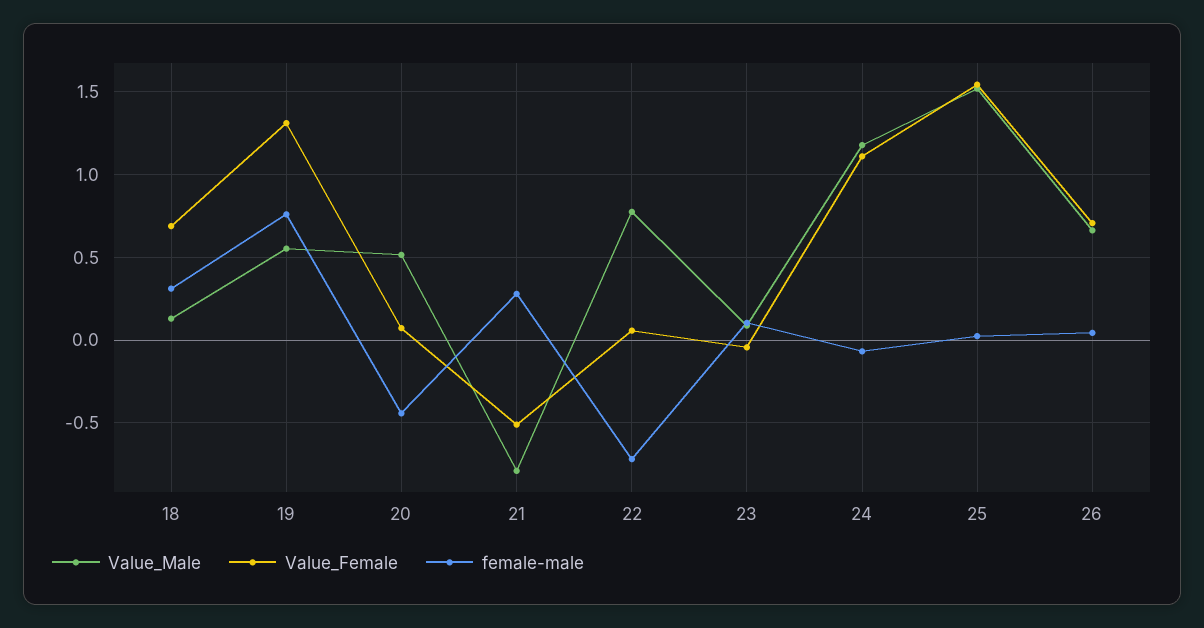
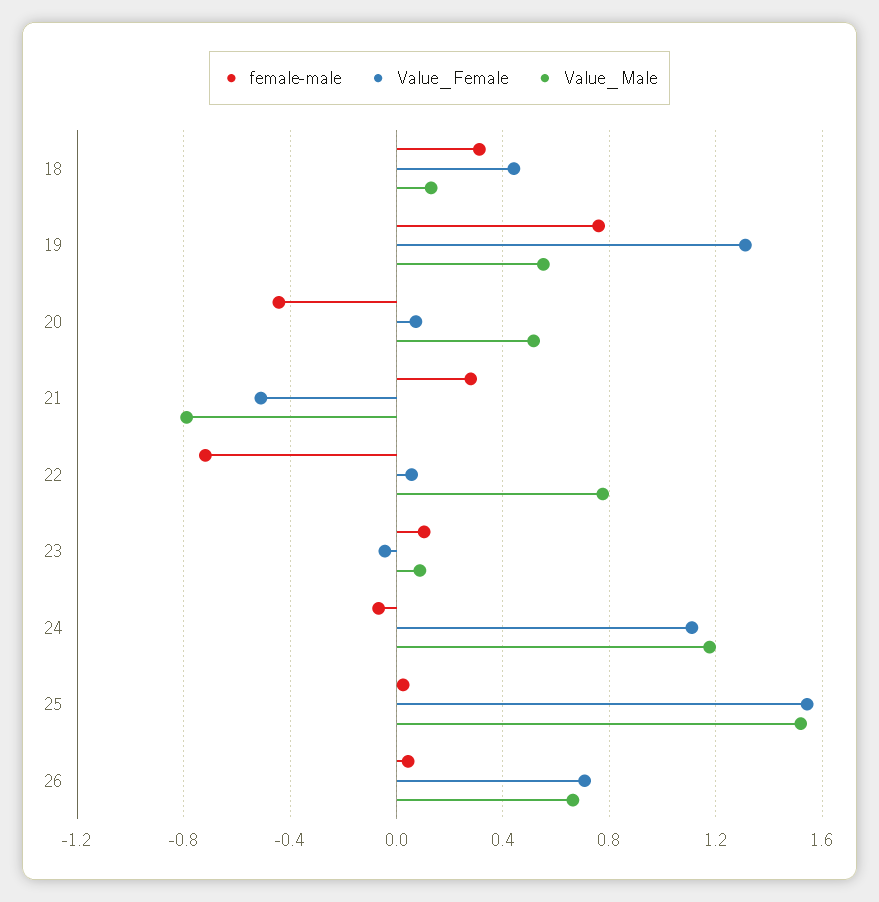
  {
    "Value_Male": {
      "18": 0.15,
      "19": 0.55,
      "20": 0.5,
      "21": -0.8,
      "22": 0.8,
      "23": 0.1,
      "24": 1.2,
      "25": 1.5,
      "26": 0.65
    },
    "Value_Female": {
-     "18": 0.7,
+     "18": 0.45,
      "19": 1.3,
      "20": 0.05,
      "21": -0.5,
      "22": 0.05,
      "23": -0.05,
      "24": 1.1,
      "25": 1.55,
      "26": 0.7
    },
    "female-male": {
      "18": 0.3,
      "19": 0.75,
      "20": -0.45,
      "21": 0.3,
      "22": -0.7,
      "23": 0.1,
      "24": -0.05,
      "25": 0,
      "26": 0.05
    }
  }

